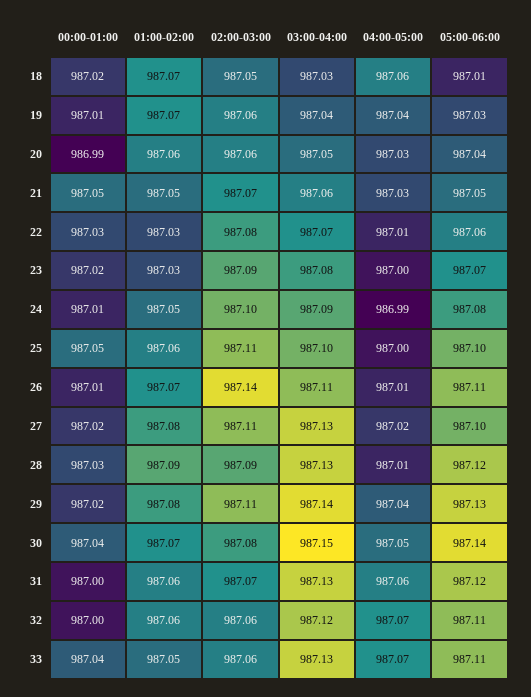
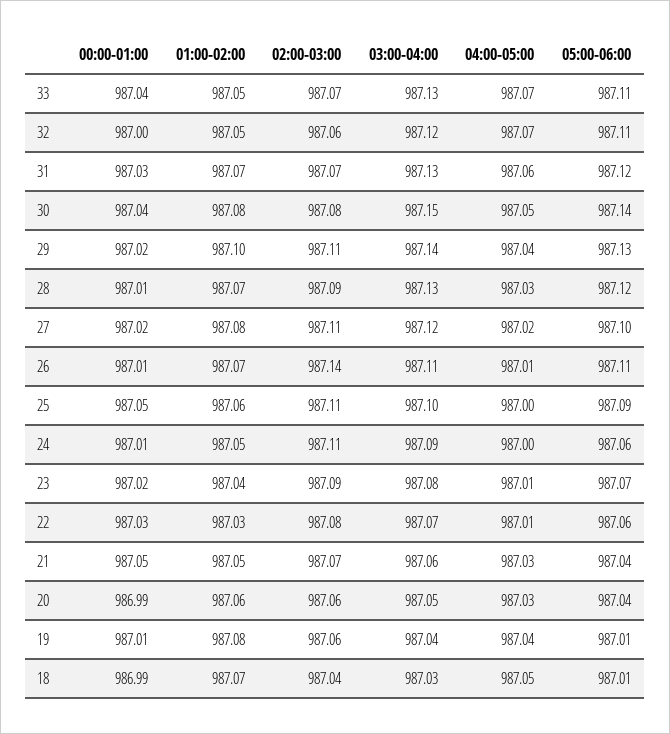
  {
    "00:00-01:00": {
-     "18": 987.02,
+     "18": 986.99,
      "19": 987.01,
      "20": 986.99,
      "21": 987.05,
      "22": 987.03,
      "23": 987.02,
      "24": 987.01,
      "25": 987.05,
      "26": 987.01,
      "27": 987.02,
-     "28": 987.03,
+     "28": 987.01,
      "29": 987.02,
      "30": 987.04,
-     "31": 987,
+     "31": 987.03,
      "32": 987,
      "33": 987.04
    },
    "01:00-02:00": {
      "18": 987.07,
-     "19": 987.07,
+     "19": 987.08,
      "20": 987.06,
      "21": 987.05,
      "22": 987.03,
-     "23": 987.03,
+     "23": 987.04,
      "24": 987.05,
      "25": 987.06,
      "26": 987.07,
      "27": 987.08,
-     "28": 987.09,
+     "28": 987.07,
-     "29": 987.08,
+     "29": 987.1,
-     "30": 987.07,
+     "30": 987.08,
-     "31": 987.06,
+     "31": 987.07,
-     "32": 987.06,
+     "32": 987.05,
      "33": 987.05
    },
    "02:00-03:00": {
-     "18": 987.05,
+     "18": 987.04,
      "19": 987.06,
      "20": 987.06,
      "21": 987.07,
      "22": 987.08,
      "23": 987.09,
-     "24": 987.1,
+     "24": 987.11,
      "25": 987.11,
      "26": 987.14,
      "27": 987.11,
      "28": 987.09,
      "29": 987.11,
      "30": 987.08,
      "31": 987.07,
      "32": 987.06,
-     "33": 987.06
+     "33": 987.07
    },
    "03:00-04:00": {
      "18": 987.03,
      "19": 987.04,
      "20": 987.05,
      "21": 987.06,
      "22": 987.07,
      "23": 987.08,
      "24": 987.09,
      "25": 987.1,
      "26": 987.11,
-     "27": 987.13,
+     "27": 987.12,
      "28": 987.13,
      "29": 987.14,
      "30": 987.15,
      "31": 987.13,
      "32": 987.12,
      "33": 987.13
    },
    "04:00-05:00": {
-     "18": 987.06,
+     "18": 987.05,
      "19": 987.04,
      "20": 987.03,
      "21": 987.03,
      "22": 987.01,
-     "23": 987,
+     "23": 987.01,
-     "24": 986.99,
+     "24": 987,
      "25": 987,
      "26": 987.01,
      "27": 987.02,
-     "28": 987.01,
+     "28": 987.03,
      "29": 987.04,
      "30": 987.05,
      "31": 987.06,
      "32": 987.07,
      "33": 987.07
    },
    "05:00-06:00": {
      "18": 987.01,
-     "19": 987.03,
+     "19": 987.01,
      "20": 987.04,
-     "21": 987.05,
+     "21": 987.04,
      "22": 987.06,
      "23": 987.07,
-     "24": 987.08,
+     "24": 987.06,
-     "25": 987.1,
+     "25": 987.09,
      "26": 987.11,
      "27": 987.1,
      "28": 987.12,
      "29": 987.13,
      "30": 987.14,
      "31": 987.12,
      "32": 987.11,
      "33": 987.11
    }
  }

